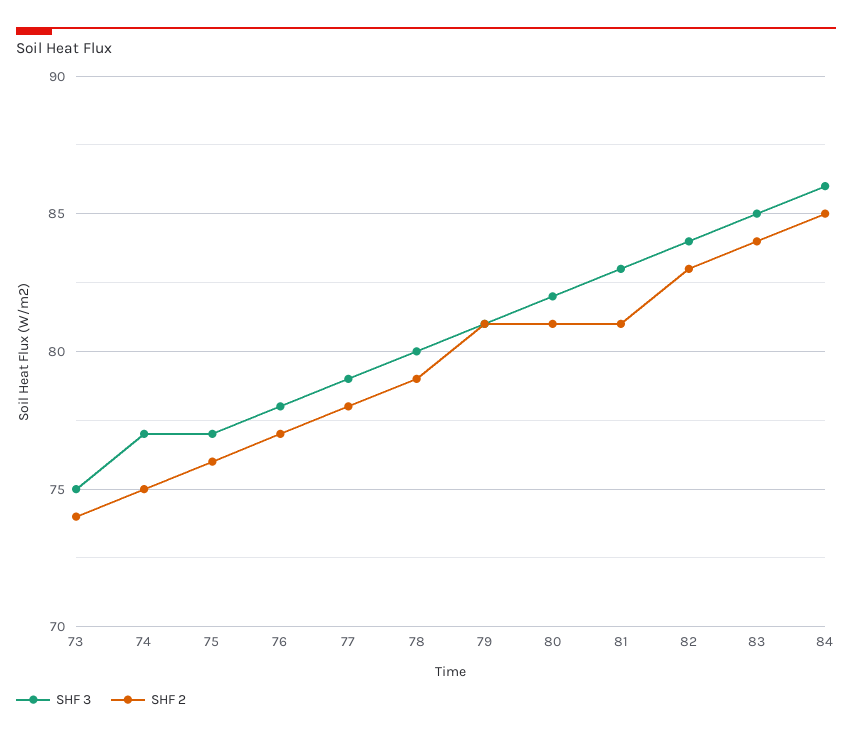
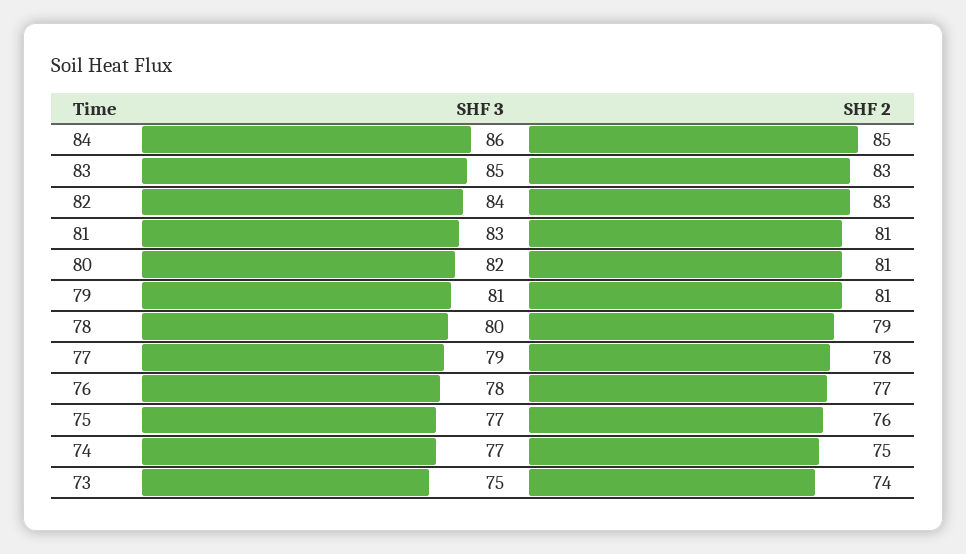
  {
    "SHF 3": {
      "73": 75,
      "74": 77,
      "75": 77,
      "76": 78,
      "77": 79,
      "78": 80,
      "79": 81,
      "80": 82,
      "81": 83,
      "82": 84,
      "83": 85,
      "84": 86
    },
    "SHF 2": {
      "73": 74,
      "74": 75,
      "75": 76,
      "76": 77,
      "77": 78,
      "78": 79,
      "79": 81,
      "80": 81,
      "81": 81,
      "82": 83,
-     "83": 84,
+     "83": 83,
      "84": 85
    }
  }

